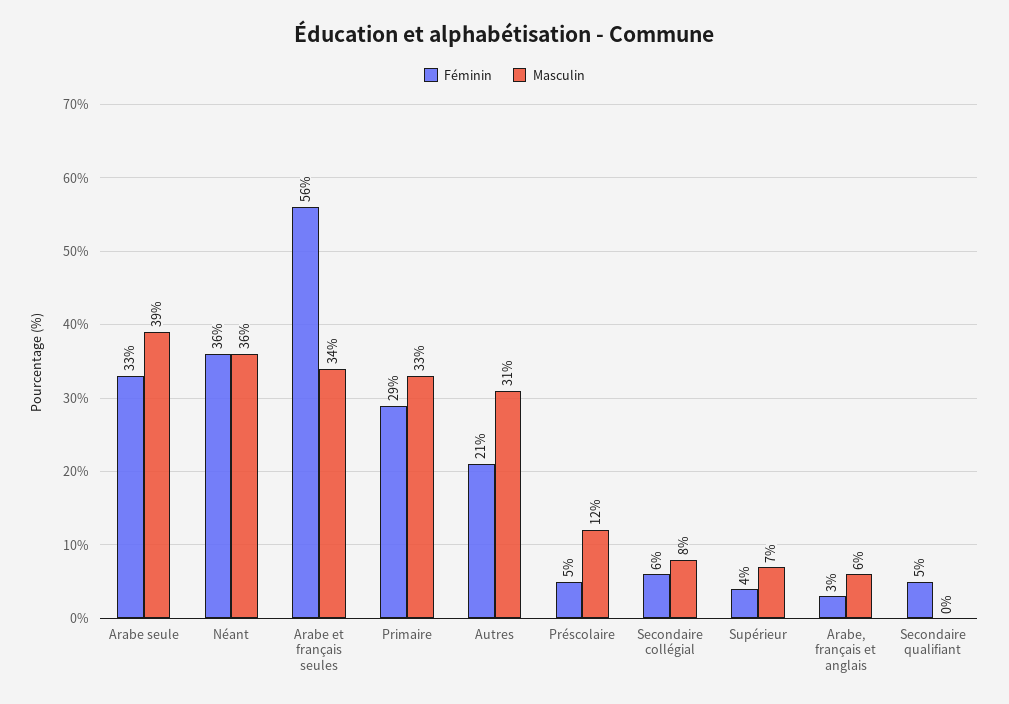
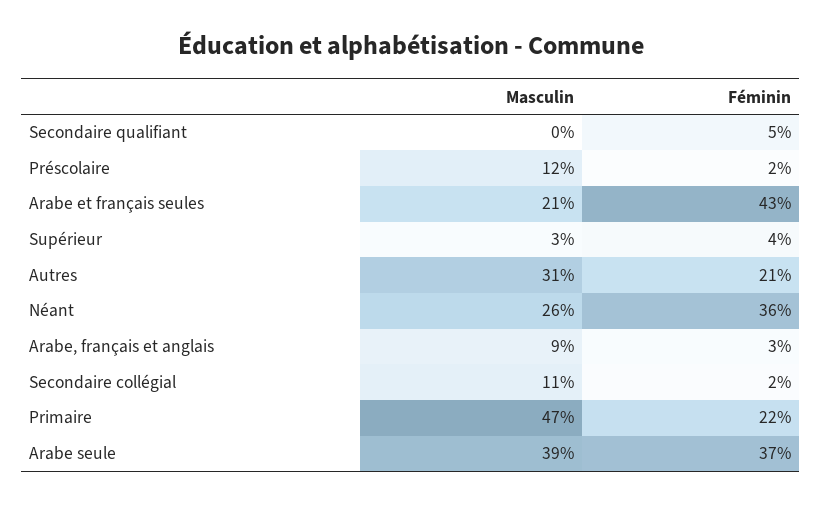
  {
    "Féminin": {
-     "Arabe seule": 33,
+     "Arabe seule": 37,
      "Néant": 36,
-     "Arabe et français seules": 56,
+     "Arabe et français seules": 43,
-     "Primaire": 29,
+     "Primaire": 22,
      "Autres": 21,
-     "Préscolaire": 5,
+     "Préscolaire": 2,
-     "Secondaire collégial": 6,
+     "Secondaire collégial": 2,
      "Supérieur": 4,
      "Arabe, français et anglais": 3,
      "Secondaire qualifiant": 5
    },
    "Masculin": {
      "Arabe seule": 39,
-     "Néant": 36,
+     "Néant": 26,
-     "Arabe et français seules": 34,
+     "Arabe et français seules": 21,
-     "Primaire": 33,
+     "Primaire": 47,
      "Autres": 31,
      "Préscolaire": 12,
-     "Secondaire collégial": 8,
+     "Secondaire collégial": 11,
-     "Supérieur": 7,
+     "Supérieur": 3,
-     "Arabe, français et anglais": 6,
+     "Arabe, français et anglais": 9,
      "Secondaire qualifiant": 0
    }
  }

